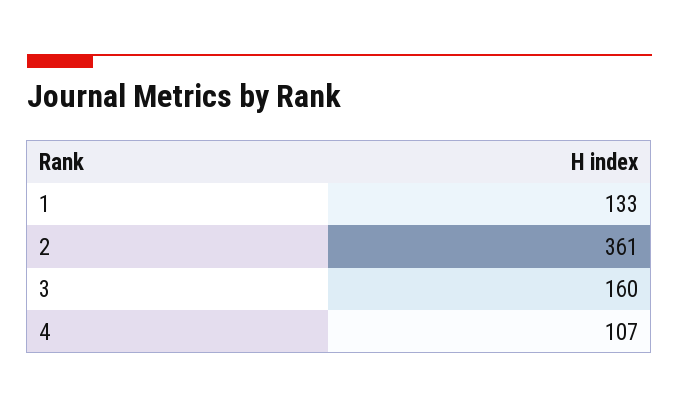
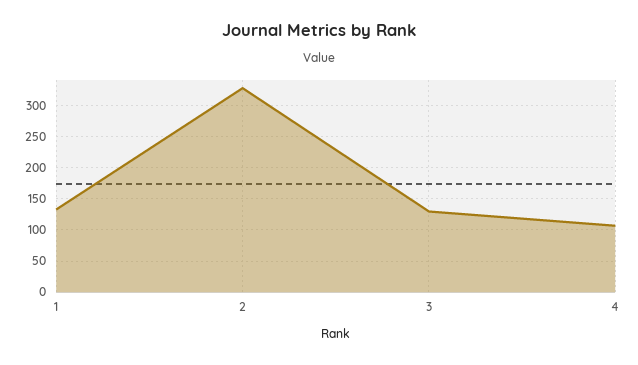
  {
    "1": 133,
-   "2": 361,
+   "2": 330,
-   "3": 160,
+   "3": 130,
    "4": 107
  }

